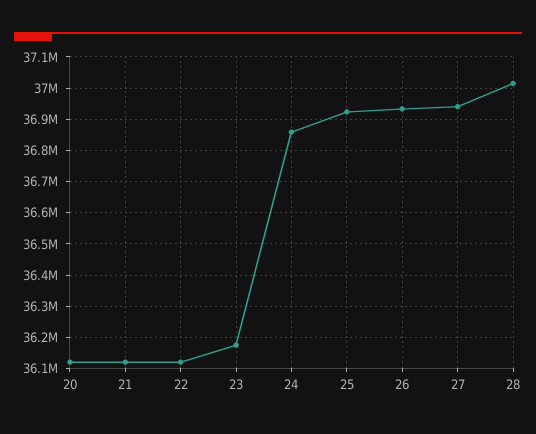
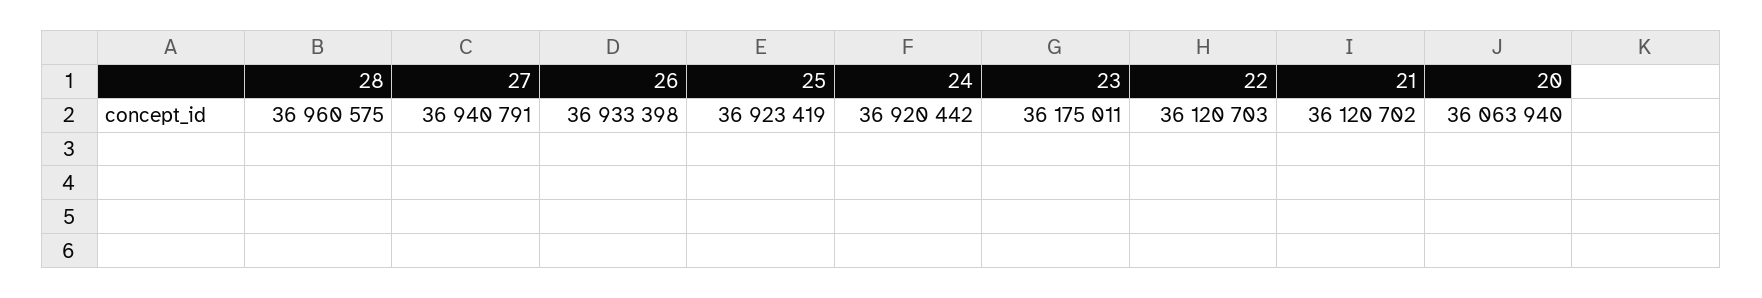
  {
-   "20": 36120000,
+   "20": 36063940,
    "21": 36120702,
    "22": 36120703,
    "23": 36175011,
-   "24": 36860000,
+   "24": 36920442,
    "25": 36923419,
    "26": 36933398,
    "27": 36940791,
-   "28": 37020000
+   "28": 36960575
  }

